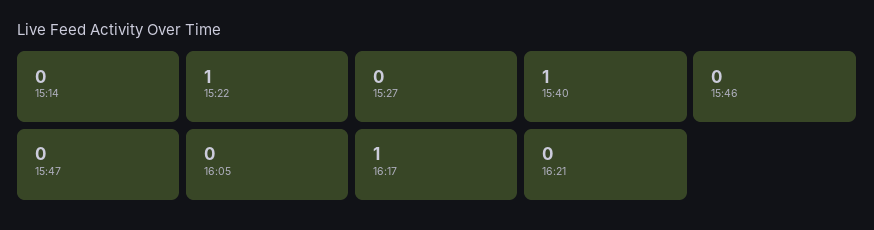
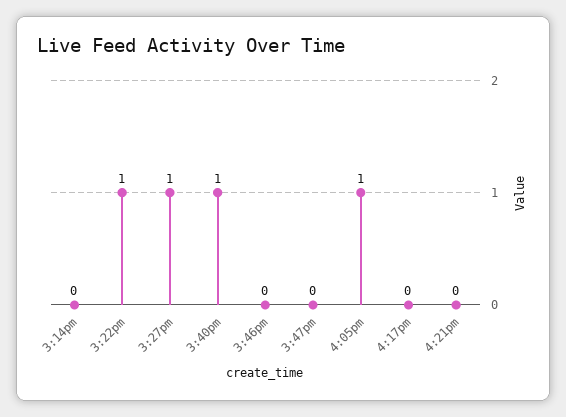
  {
    "15:14": 0,
    "15:22": 1,
-   "15:27": 0,
+   "15:27": 1,
    "15:40": 1,
    "15:46": 0,
    "15:47": 0,
-   "16:05": 0,
+   "16:05": 1,
-   "16:17": 1,
+   "16:17": 0,
    "16:21": 0
  }

